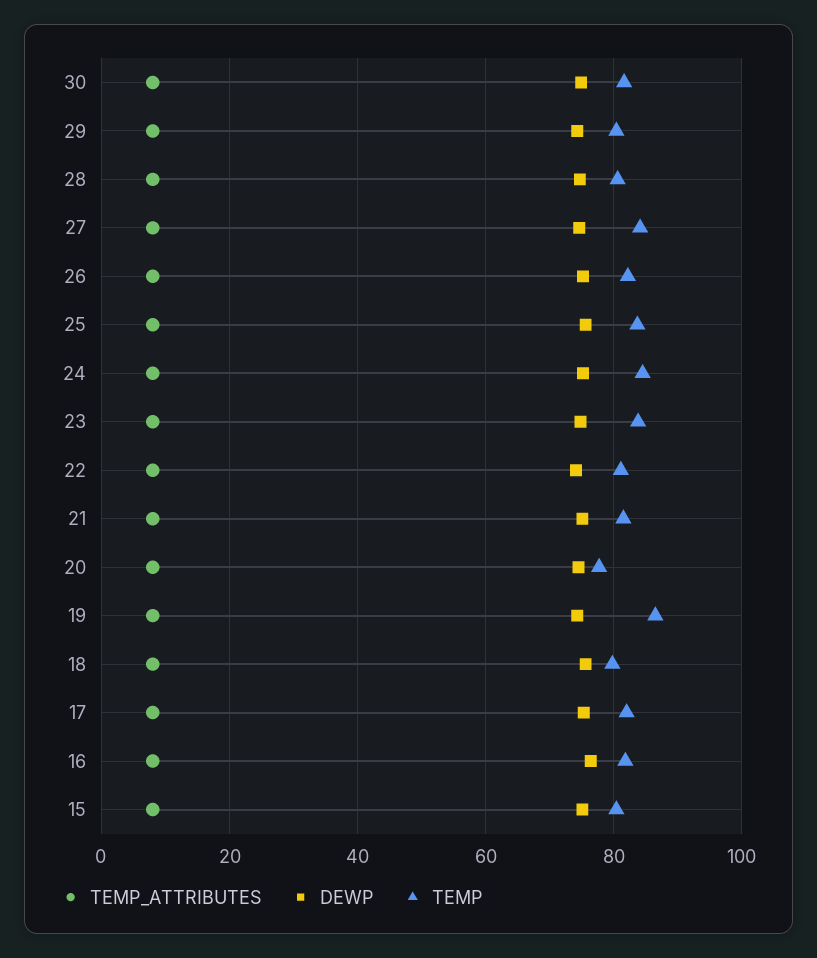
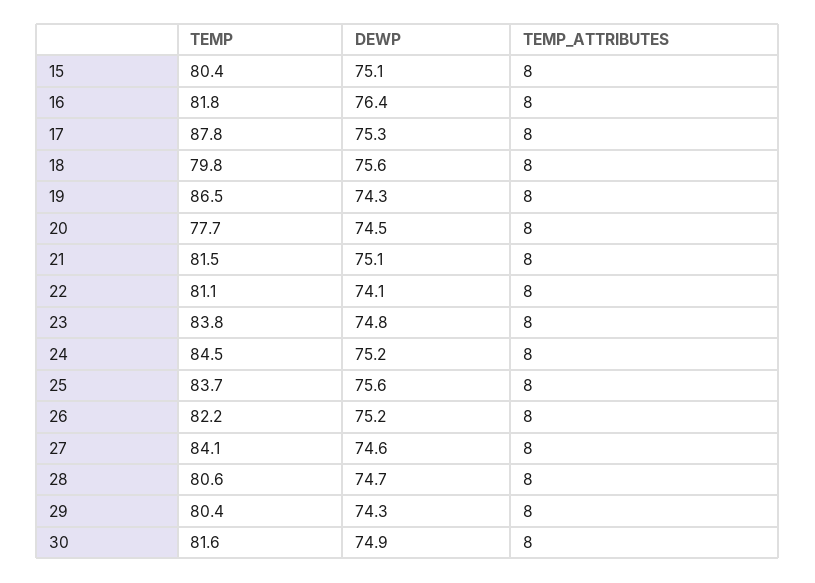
  {
    "TEMP_ATTRIBUTES": {
      "30": 8,
      "29": 8,
      "28": 8,
      "27": 8,
      "26": 8,
      "25": 8,
      "24": 8,
      "23": 8,
      "22": 8,
      "21": 8,
      "20": 8,
      "19": 8,
      "18": 8,
      "17": 8,
      "16": 8,
      "15": 8
    },
    "DEWP": {
      "30": 74.9,
      "29": 74.3,
      "28": 74.7,
      "27": 74.6,
      "26": 75.2,
      "25": 75.6,
      "24": 75.2,
      "23": 74.8,
      "22": 74.1,
      "21": 75.1,
      "20": 74.5,
      "19": 74.3,
      "18": 75.6,
      "17": 75.3,
      "16": 76.4,
      "15": 75.1
    },
    "TEMP": {
      "30": 81.6,
      "29": 80.4,
      "28": 80.6,
      "27": 84.1,
      "26": 82.2,
      "25": 83.7,
      "24": 84.5,
      "23": 83.8,
      "22": 81.1,
      "21": 81.5,
      "20": 77.7,
      "19": 86.5,
      "18": 79.8,
-     "17": 82,
+     "17": 87.8,
      "16": 81.8,
      "15": 80.4
    }
  }

